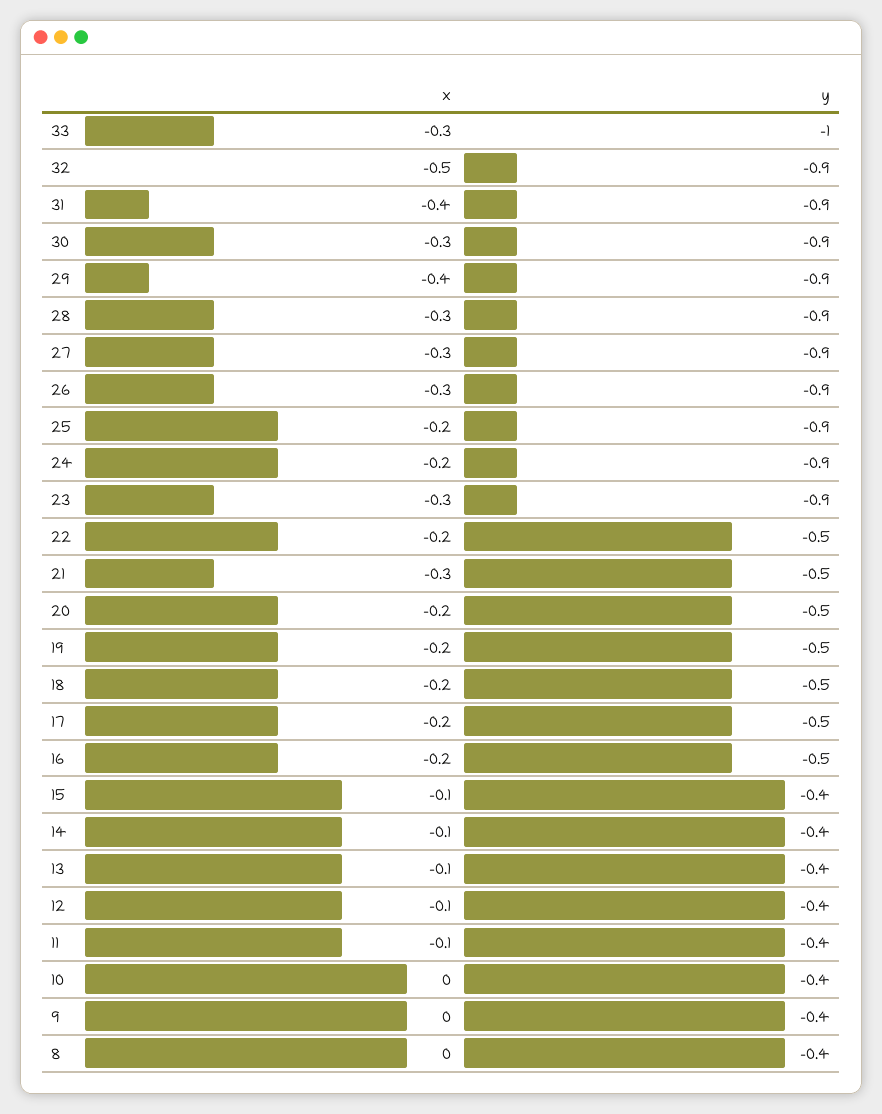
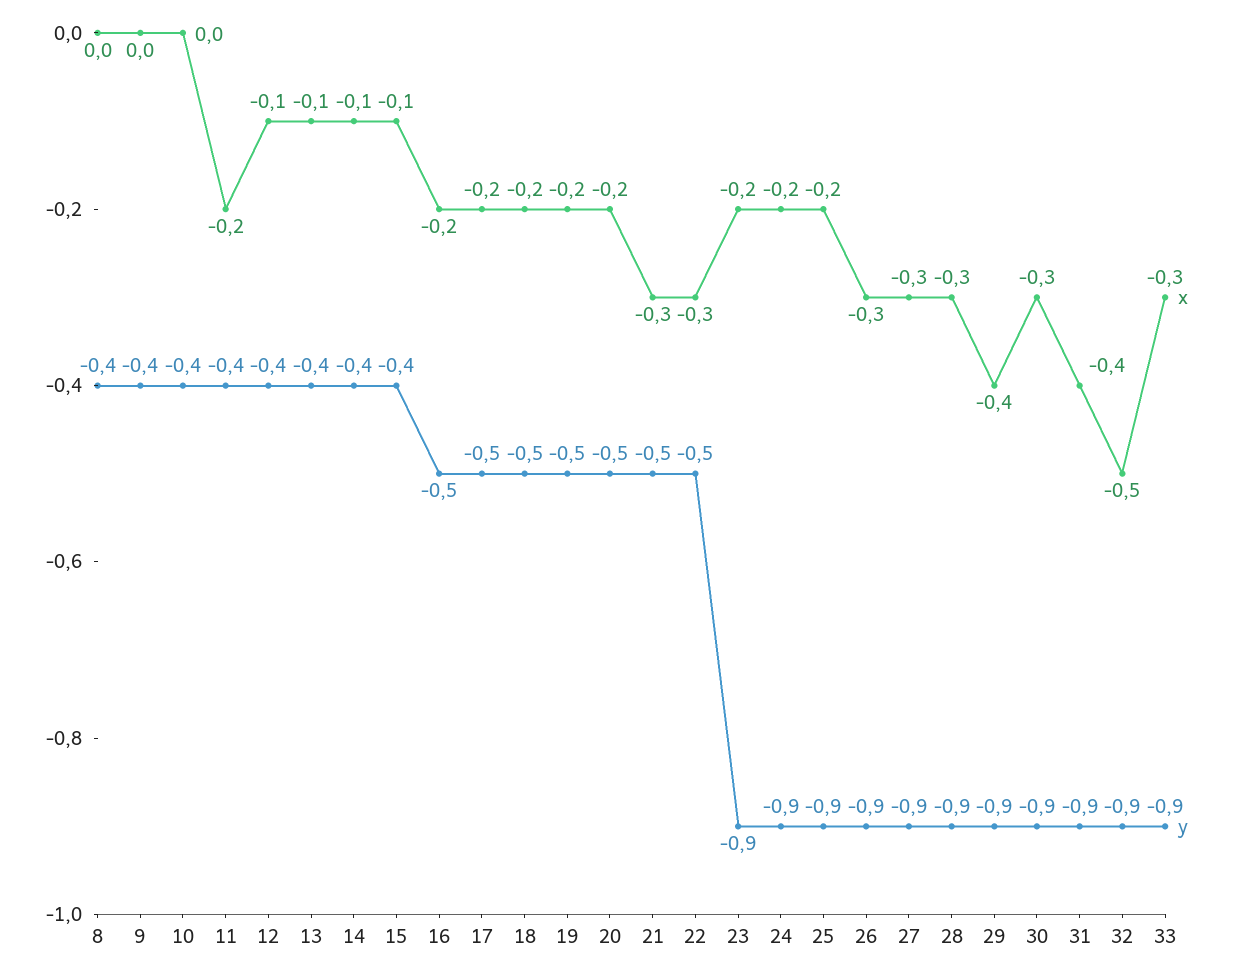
  {
    "x": {
      "33": -0.3,
      "32": -0.5,
      "31": -0.4,
      "30": -0.3,
      "29": -0.4,
      "28": -0.3,
      "27": -0.3,
      "26": -0.3,
      "25": -0.2,
      "24": -0.2,
-     "23": -0.3,
+     "23": -0.2,
-     "22": -0.2,
+     "22": -0.3,
      "21": -0.3,
      "20": -0.2,
      "19": -0.2,
      "18": -0.2,
      "17": -0.2,
      "16": -0.2,
      "15": -0.1,
      "14": -0.1,
      "13": -0.1,
      "12": -0.1,
-     "11": -0.1,
+     "11": -0.2,
      "10": 0,
      "9": 0,
      "8": 0
    },
    "y": {
-     "33": -1,
+     "33": -0.9,
      "32": -0.9,
      "31": -0.9,
      "30": -0.9,
      "29": -0.9,
      "28": -0.9,
      "27": -0.9,
      "26": -0.9,
      "25": -0.9,
      "24": -0.9,
      "23": -0.9,
      "22": -0.5,
      "21": -0.5,
      "20": -0.5,
      "19": -0.5,
      "18": -0.5,
      "17": -0.5,
      "16": -0.5,
      "15": -0.4,
      "14": -0.4,
      "13": -0.4,
      "12": -0.4,
      "11": -0.4,
      "10": -0.4,
      "9": -0.4,
      "8": -0.4
    }
  }

